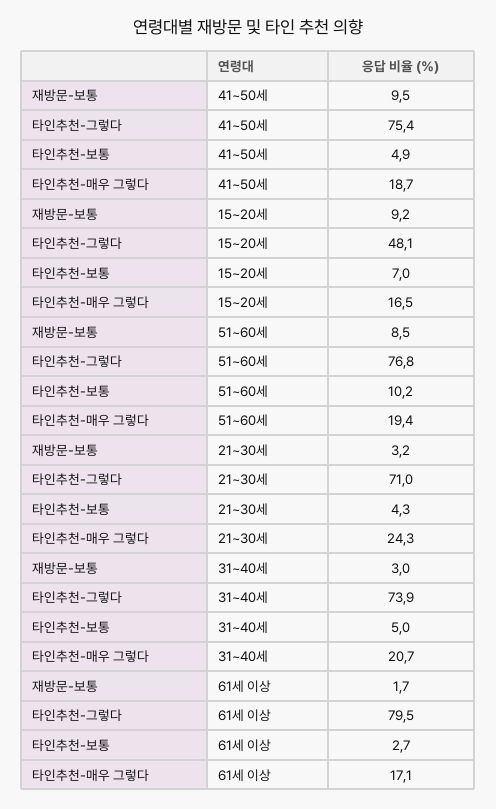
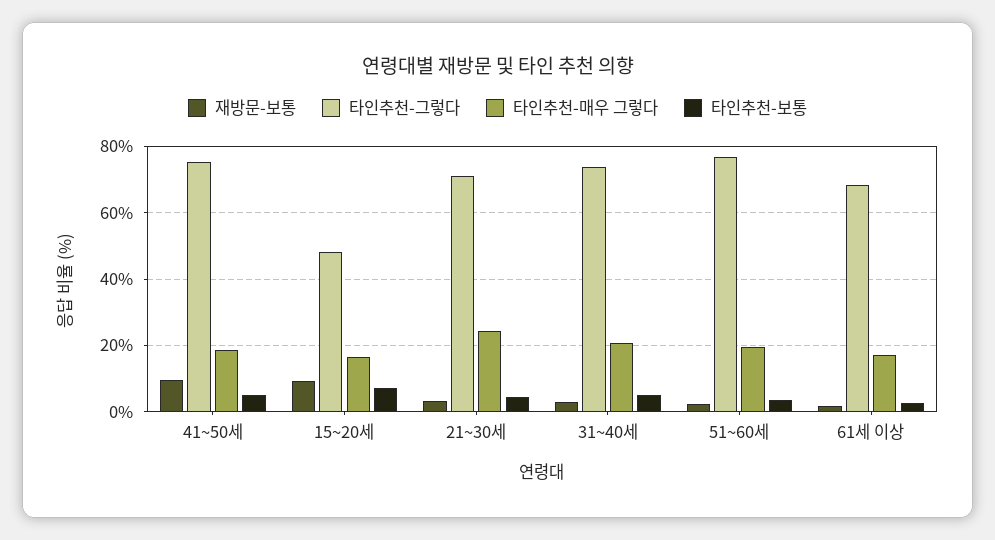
  {
    "재방문-보통": {
      "41~50세": 9.5,
      "15~20세": 9.2,
-     "51~60세": 8.5,
+     "51~60세": 2,
      "21~30세": 3.2,
      "31~40세": 3,
      "61세 이상": 1.7
    },
    "타인추천-그렇다": {
      "41~50세": 75.4,
      "15~20세": 48.1,
      "51~60세": 76.8,
      "21~30세": 71,
      "31~40세": 73.9,
-     "61세 이상": 79.5
+     "61세 이상": 68
    },
    "타인추천-보통": {
      "41~50세": 4.9,
      "15~20세": 7,
-     "51~60세": 10.2,
+     "51~60세": 4,
      "21~30세": 4.3,
      "31~40세": 5,
      "61세 이상": 2.7
    },
    "타인추천-매우 그렇다": {
      "41~50세": 18.7,
      "15~20세": 16.5,
      "51~60세": 19.4,
      "21~30세": 24.3,
      "31~40세": 20.7,
      "61세 이상": 17.1
    }
  }

